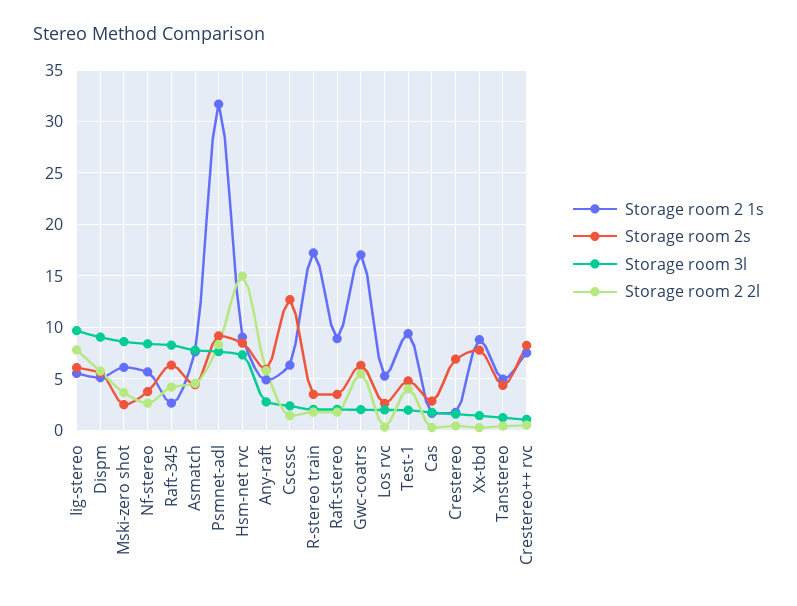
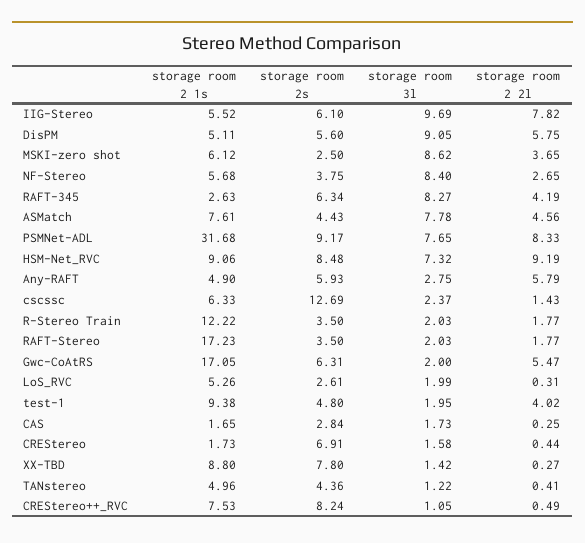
  {
    "Storage room 2 1s": {
      "Iig-stereo": 5.52,
      "Dispm": 5.11,
      "Mski-zero shot": 6.12,
      "Nf-stereo": 5.68,
      "Raft-345": 2.63,
      "Asmatch": 7.61,
      "Psmnet-adl": 31.68,
      "Hsm-net rvc": 9.06,
      "Any-raft": 4.9,
      "Cscssc": 6.33,
-     "R-stereo train": 17,
+     "R-stereo train": 12.22,
-     "Raft-stereo": 9,
+     "Raft-stereo": 17.23,
      "Gwc-coatrs": 17.05,
      "Los rvc": 5.26,
      "Test-1": 9.38,
      "Cas": 1.65,
      "Crestereo": 1.73,
      "Xx-tbd": 8.8,
      "Tanstereo": 4.96,
      "Crestereo++ rvc": 7.53
    },
    "Storage room 2s": {
      "Iig-stereo": 6.1,
      "Dispm": 5.6,
      "Mski-zero shot": 2.5,
      "Nf-stereo": 3.75,
      "Raft-345": 6.34,
      "Asmatch": 4.43,
      "Psmnet-adl": 9.17,
      "Hsm-net rvc": 8.48,
      "Any-raft": 5.93,
      "Cscssc": 12.69,
      "R-stereo train": 3.5,
      "Raft-stereo": 3.5,
      "Gwc-coatrs": 6.31,
      "Los rvc": 2.61,
      "Test-1": 4.8,
      "Cas": 2.84,
      "Crestereo": 6.91,
      "Xx-tbd": 7.8,
      "Tanstereo": 4.36,
      "Crestereo++ rvc": 8.24
    },
    "Storage room 3l": {
      "Iig-stereo": 9.69,
      "Dispm": 9.05,
      "Mski-zero shot": 8.62,
      "Nf-stereo": 8.4,
      "Raft-345": 8.27,
      "Asmatch": 7.78,
      "Psmnet-adl": 7.65,
      "Hsm-net rvc": 7.32,
      "Any-raft": 2.75,
      "Cscssc": 2.37,
      "R-stereo train": 2.03,
      "Raft-stereo": 2.03,
      "Gwc-coatrs": 2,
      "Los rvc": 1.99,
      "Test-1": 1.95,
      "Cas": 1.73,
      "Crestereo": 1.58,
      "Xx-tbd": 1.42,
      "Tanstereo": 1.22,
      "Crestereo++ rvc": 1.05
    },
    "Storage room 2 2l": {
      "Iig-stereo": 7.82,
      "Dispm": 5.75,
      "Mski-zero shot": 3.65,
      "Nf-stereo": 2.65,
      "Raft-345": 4.19,
      "Asmatch": 4.56,
      "Psmnet-adl": 8.33,
-     "Hsm-net rvc": 15,
+     "Hsm-net rvc": 9.19,
      "Any-raft": 5.79,
      "Cscssc": 1.43,
      "R-stereo train": 1.77,
      "Raft-stereo": 1.77,
      "Gwc-coatrs": 5.47,
      "Los rvc": 0.31,
      "Test-1": 4.02,
      "Cas": 0.25,
      "Crestereo": 0.44,
      "Xx-tbd": 0.27,
      "Tanstereo": 0.41,
      "Crestereo++ rvc": 0.49
    }
  }

